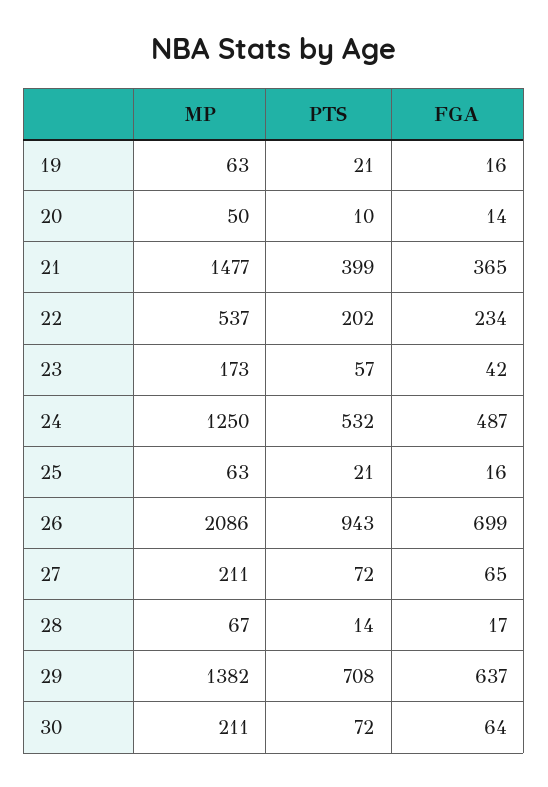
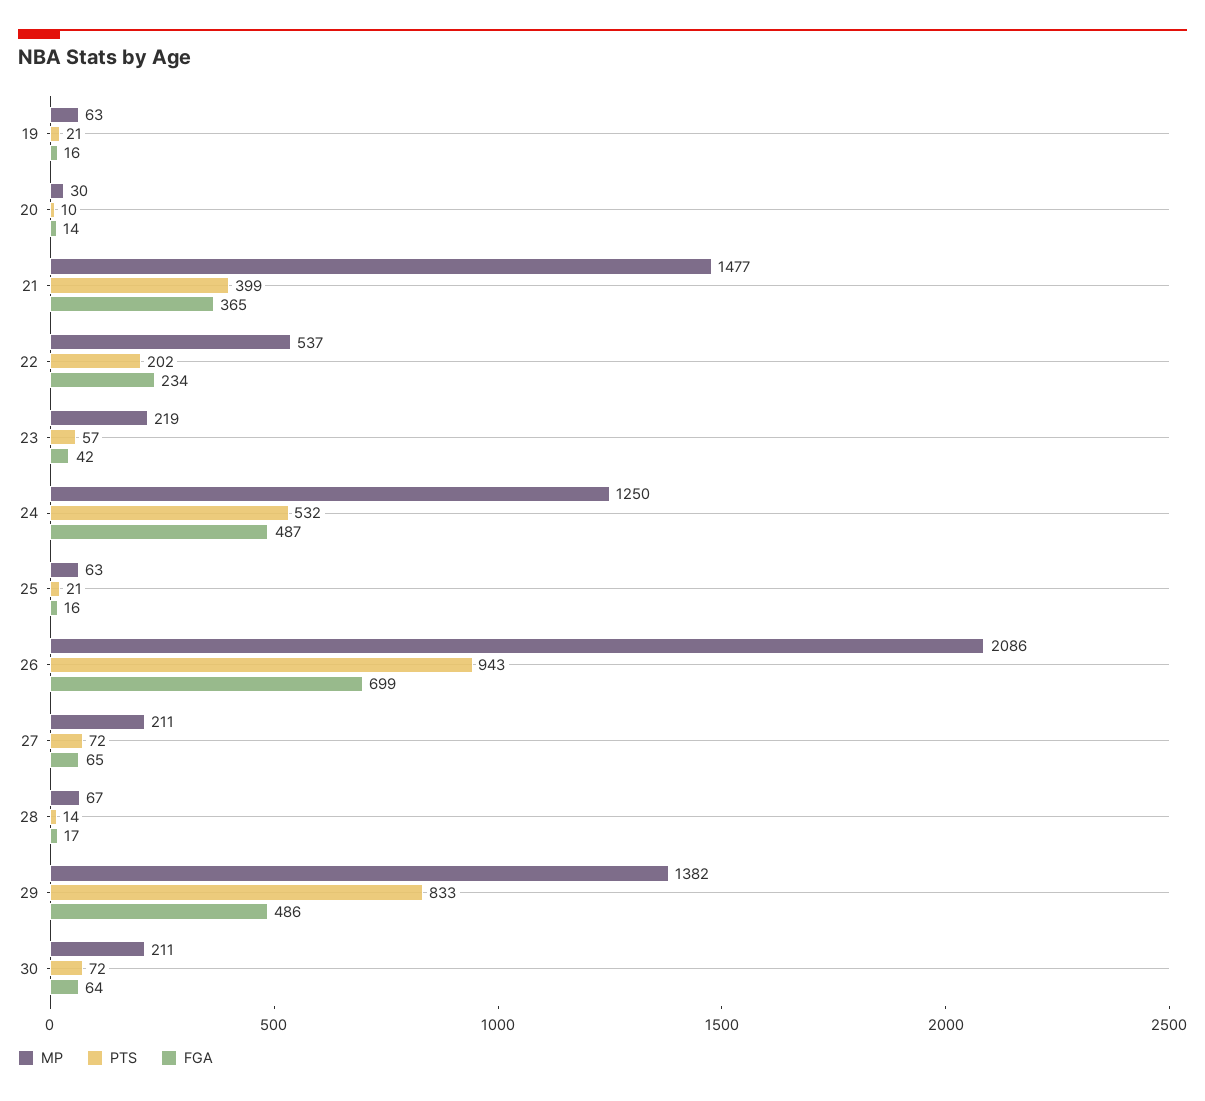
  {
    "MP": {
      "19": 63,
-     "20": 50,
+     "20": 30,
      "21": 1477,
      "22": 537,
-     "23": 173,
+     "23": 219,
      "24": 1250,
      "25": 63,
      "26": 2086,
      "27": 211,
      "28": 67,
      "29": 1382,
      "30": 211
    },
    "PTS": {
      "19": 21,
      "20": 10,
      "21": 399,
      "22": 202,
      "23": 57,
      "24": 532,
      "25": 21,
      "26": 943,
      "27": 72,
      "28": 14,
-     "29": 708,
+     "29": 833,
      "30": 72
    },
    "FGA": {
      "19": 16,
      "20": 14,
      "21": 365,
      "22": 234,
      "23": 42,
      "24": 487,
      "25": 16,
      "26": 699,
      "27": 65,
      "28": 17,
-     "29": 637,
+     "29": 486,
      "30": 64
    }
  }

